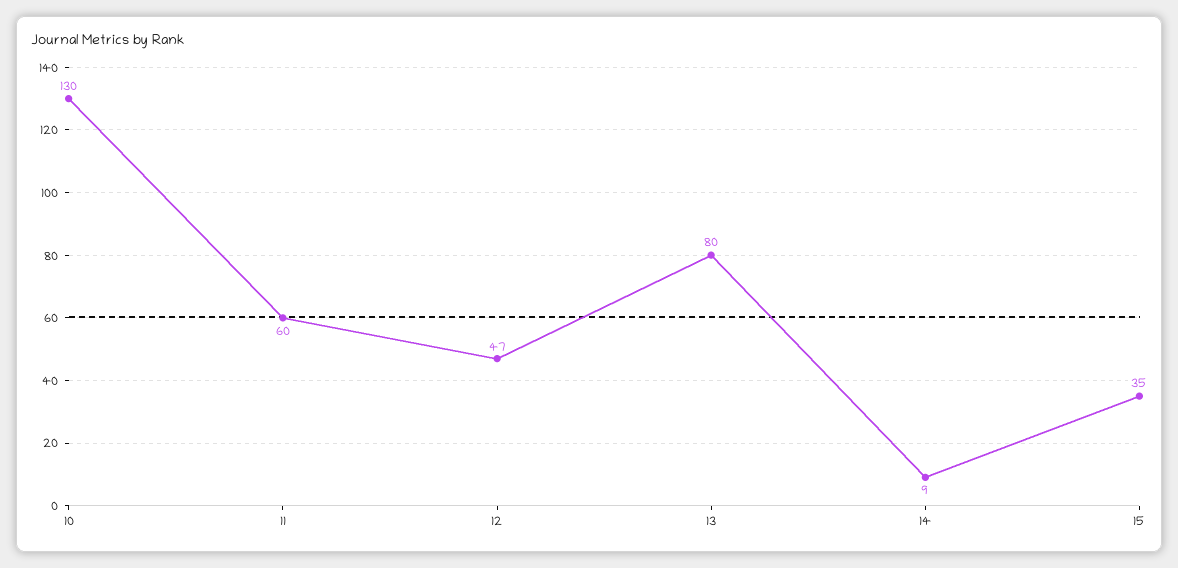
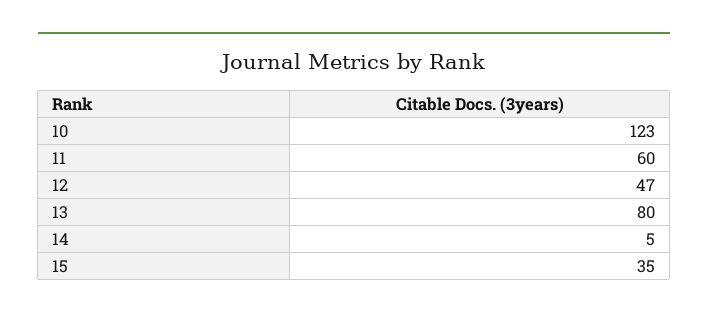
  {
-   "10": 130,
+   "10": 123,
    "11": 60,
    "12": 47,
    "13": 80,
-   "14": 9,
+   "14": 5,
    "15": 35
  }

